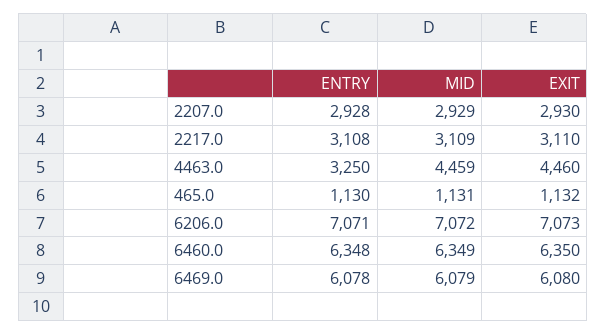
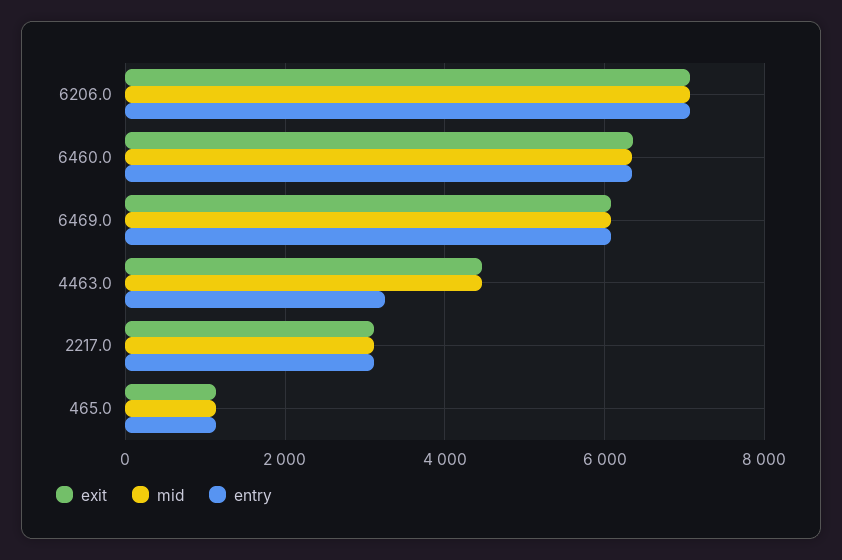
  {
    "ENTRY": {
-     "2207.0": 2928,
      "2217.0": 3108,
      "4463.0": 3250,
      "465.0": 1130,
      "6206.0": 7071,
      "6460.0": 6348,
      "6469.0": 6078
    },
    "MID": {
-     "2207.0": 2929,
      "2217.0": 3109,
      "4463.0": 4459,
      "465.0": 1131,
      "6206.0": 7072,
      "6460.0": 6349,
      "6469.0": 6079
    },
    "EXIT": {
-     "2207.0": 2930,
      "2217.0": 3110,
      "4463.0": 4460,
      "465.0": 1132,
      "6206.0": 7073,
      "6460.0": 6350,
      "6469.0": 6080
    }
  }

